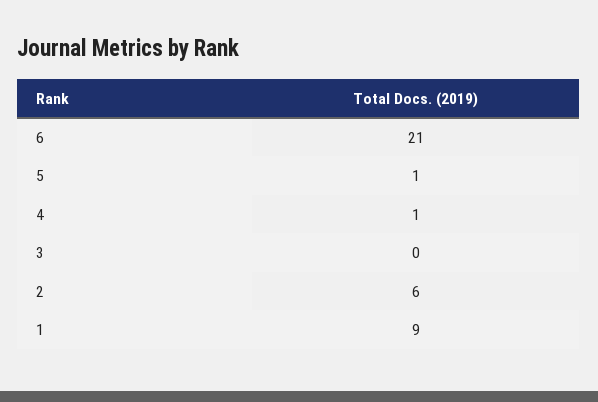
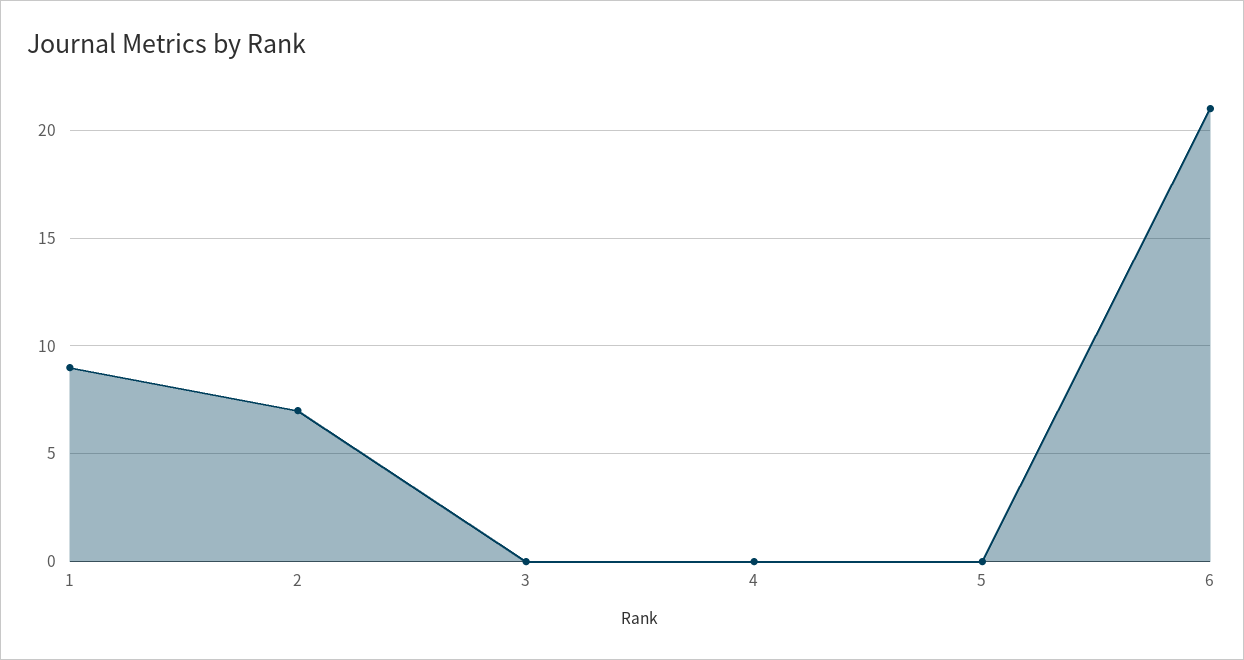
  {
    "6": 21,
-   "5": 1,
+   "5": 0,
-   "4": 1,
+   "4": 0,
    "3": 0,
-   "2": 6,
+   "2": 7,
    "1": 9
  }

